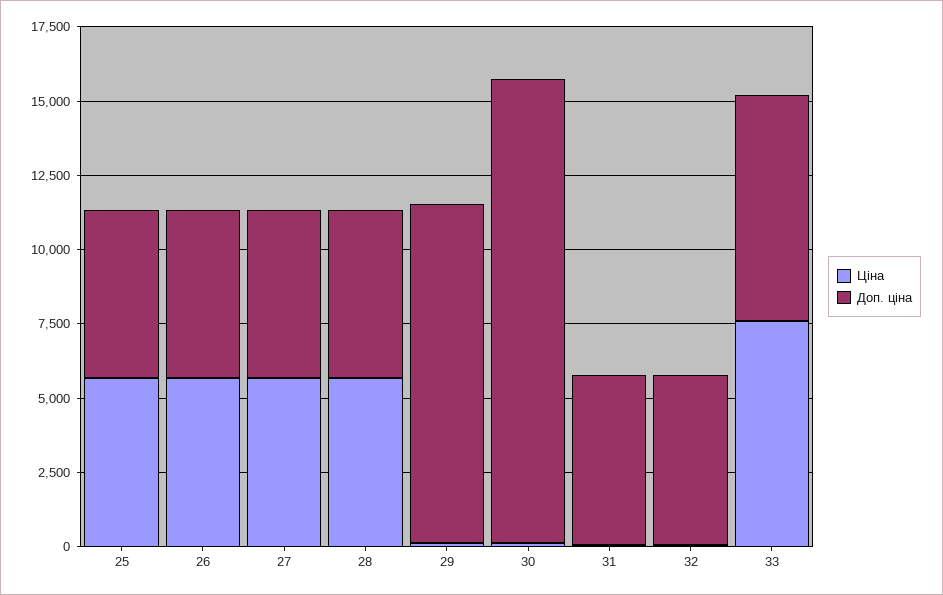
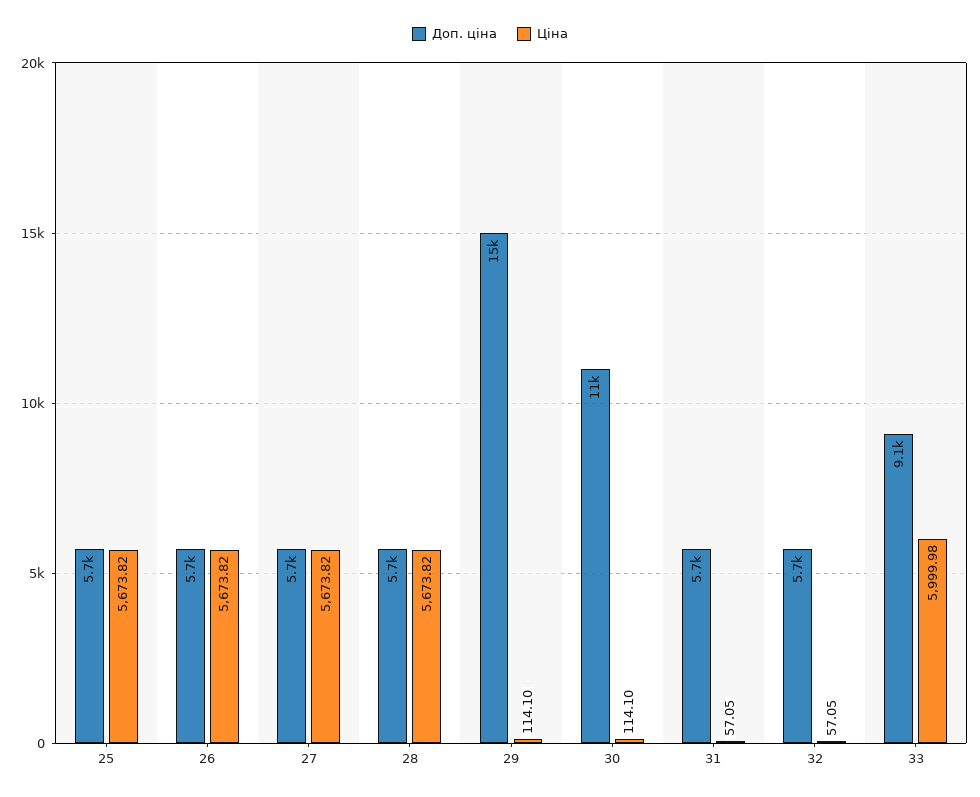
  {
    "Ціна": {
      "25": 5673.82,
      "26": 5673.82,
      "27": 5673.82,
      "28": 5673.82,
      "29": 114.1,
      "30": 114.1,
      "31": 57.05,
      "32": 57.05,
-     "33": 7500
+     "33": 5999.98
    },
    "Доп. ціна": {
      "25": 5700,
      "26": 5700,
      "27": 5700,
      "28": 5700,
-     "29": 11500,
+     "29": 15000,
-     "30": 15500,
+     "30": 11000,
      "31": 5700,
      "32": 5700,
-     "33": 7500
+     "33": 9100
    }
  }

